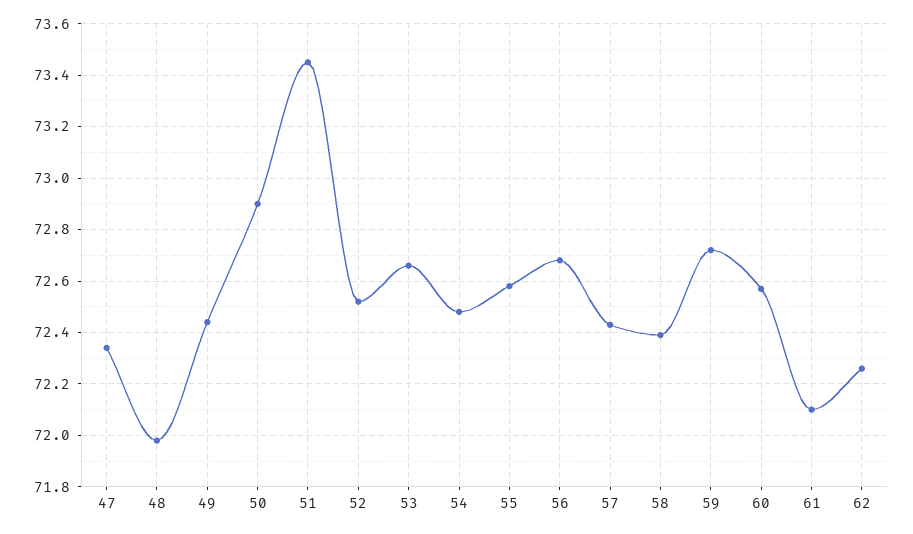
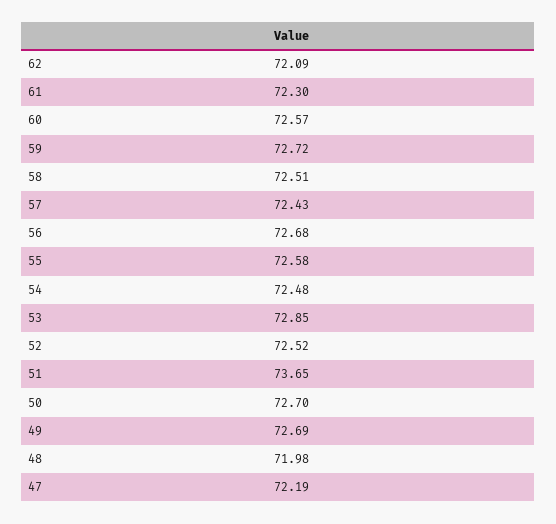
  {
-   "47": 72.35,
+   "47": 72.19,
    "48": 71.98,
-   "49": 72.45,
+   "49": 72.69,
-   "50": 72.9,
+   "50": 72.7,
-   "51": 73.45,
+   "51": 73.65,
    "52": 72.52,
-   "53": 72.65,
+   "53": 72.85,
    "54": 72.48,
    "55": 72.58,
    "56": 72.68,
    "57": 72.43,
-   "58": 72.4,
+   "58": 72.51,
    "59": 72.72,
    "60": 72.57,
-   "61": 72.1,
+   "61": 72.3,
-   "62": 72.25
+   "62": 72.09
  }

